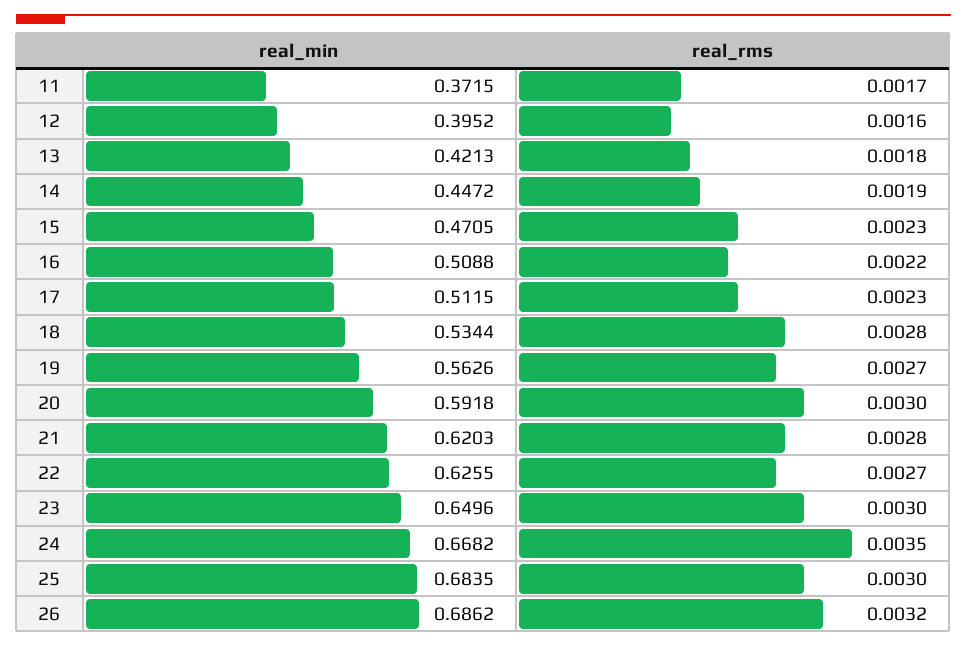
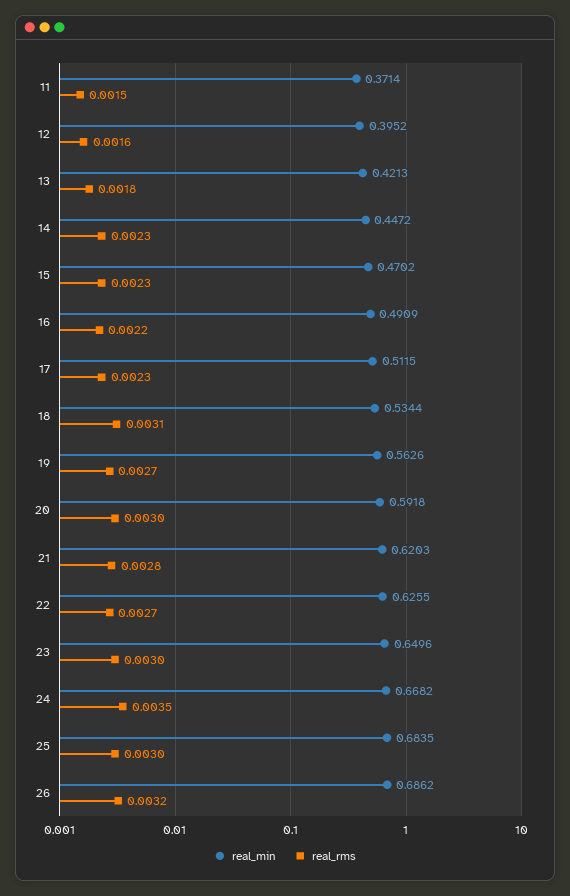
  {
    "real_min": {
-     "11": 0.3715,
+     "11": 0.3714,
      "12": 0.3952,
      "13": 0.4213,
      "14": 0.4472,
-     "15": 0.4705,
+     "15": 0.4702,
-     "16": 0.5088,
+     "16": 0.4909,
      "17": 0.5115,
      "18": 0.5344,
      "19": 0.5626,
      "20": 0.5918,
      "21": 0.6203,
      "22": 0.6255,
      "23": 0.6496,
      "24": 0.6682,
      "25": 0.6835,
      "26": 0.6862
    },
    "real_rms": {
-     "11": 0.0017,
+     "11": 0.0015,
      "12": 0.0016,
      "13": 0.0018,
-     "14": 0.0019,
+     "14": 0.0023,
      "15": 0.0023,
      "16": 0.0022,
      "17": 0.0023,
-     "18": 0.0028,
+     "18": 0.0031,
      "19": 0.0027,
      "20": 0.003,
      "21": 0.0028,
      "22": 0.0027,
      "23": 0.003,
      "24": 0.0035,
      "25": 0.003,
      "26": 0.0032
    }
  }

